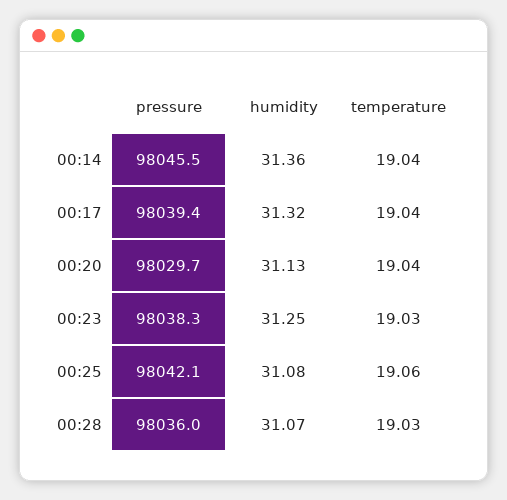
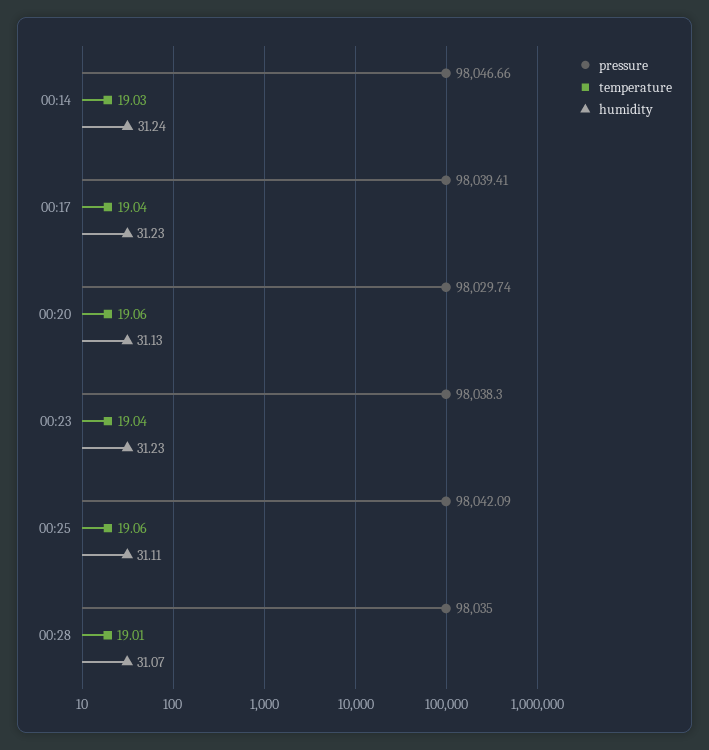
  {
    "pressure": {
-     "00:14": 98045.5,
+     "00:14": 98046.66,
      "00:17": 98039.41,
      "00:20": 98029.74,
      "00:23": 98038.3,
      "00:25": 98042.09,
-     "00:28": 98036
+     "00:28": 98035
    },
    "humidity": {
-     "00:14": 31.36,
+     "00:14": 31.24,
-     "00:17": 31.32,
+     "00:17": 31.23,
      "00:20": 31.13,
-     "00:23": 31.25,
+     "00:23": 31.23,
-     "00:25": 31.08,
+     "00:25": 31.11,
      "00:28": 31.07
    },
    "temperature": {
-     "00:14": 19.04,
+     "00:14": 19.03,
      "00:17": 19.04,
-     "00:20": 19.04,
+     "00:20": 19.06,
-     "00:23": 19.03,
+     "00:23": 19.04,
      "00:25": 19.06,
-     "00:28": 19.03
+     "00:28": 19.01
    }
  }

